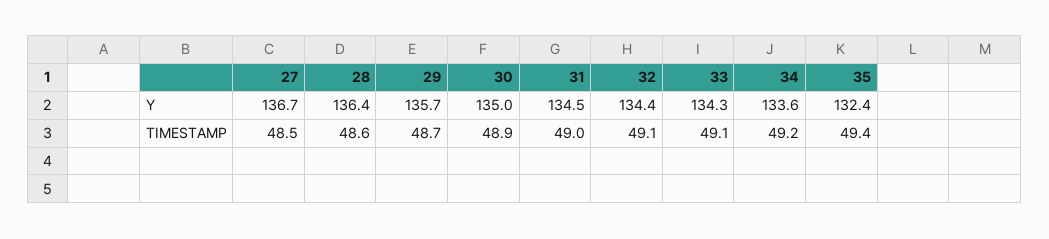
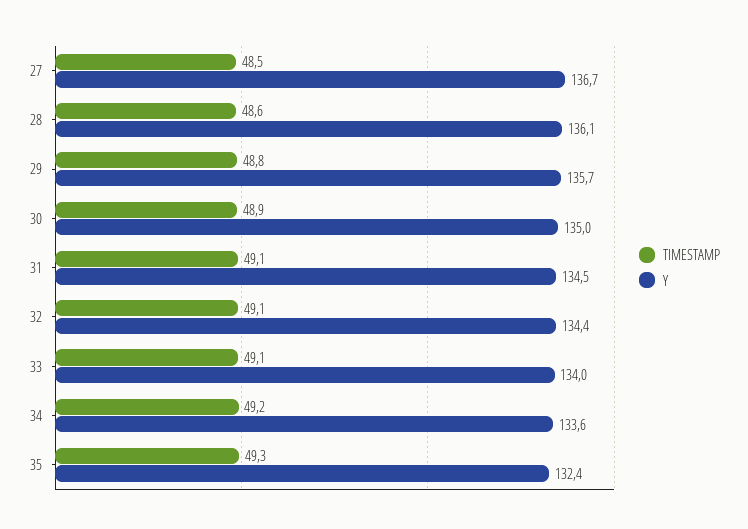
  {
    "Y": {
      "27": 136.7,
-     "28": 136.4,
+     "28": 136.1,
      "29": 135.7,
      "30": 135,
      "31": 134.5,
      "32": 134.4,
-     "33": 134.3,
+     "33": 134,
      "34": 133.6,
      "35": 132.4
    },
    "TIMESTAMP": {
      "27": 48.5,
      "28": 48.6,
-     "29": 48.7,
+     "29": 48.8,
      "30": 48.9,
-     "31": 49,
+     "31": 49.1,
      "32": 49.1,
      "33": 49.1,
      "34": 49.2,
-     "35": 49.4
+     "35": 49.3
    }
  }

